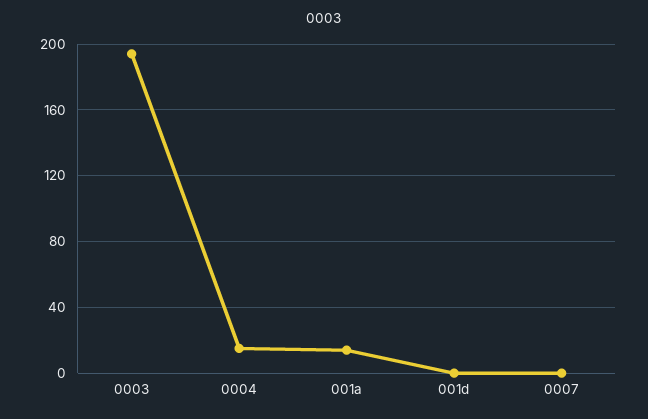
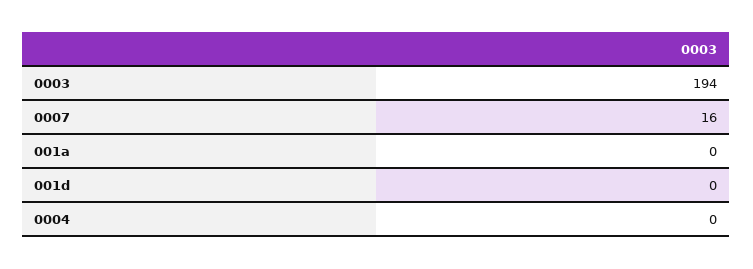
  {
    "0003": 194,
-   "0004": 15,
+   "0004": 0,
-   "001a": 15,
+   "001a": 0,
    "001d": 0,
-   "0007": 0
+   "0007": 16
  }

